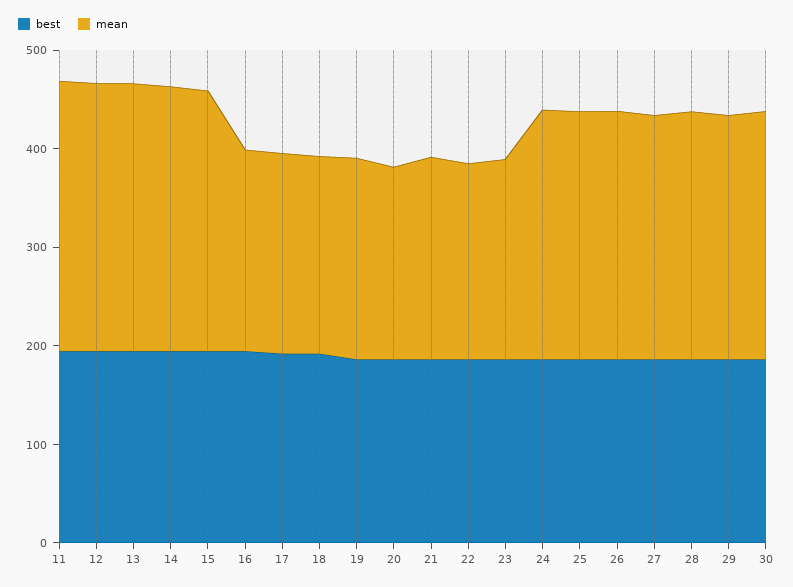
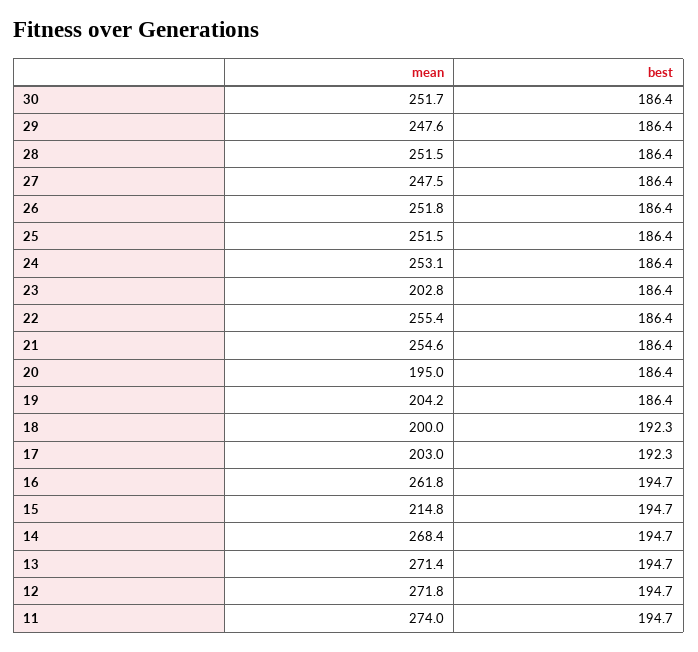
  {
    "best": {
      "11": 194.7,
      "12": 194.7,
      "13": 194.7,
      "14": 194.7,
      "15": 194.7,
      "16": 194.7,
      "17": 192.3,
      "18": 192.3,
      "19": 186.4,
      "20": 186.4,
      "21": 186.4,
      "22": 186.4,
      "23": 186.4,
      "24": 186.4,
      "25": 186.4,
      "26": 186.4,
      "27": 186.4,
      "28": 186.4,
      "29": 186.4,
      "30": 186.4
    },
    "mean": {
      "11": 274,
      "12": 271.8,
      "13": 271.4,
      "14": 268.4,
-     "15": 260,
+     "15": 214.8,
-     "16": 200,
+     "16": 261.8,
      "17": 203,
      "18": 200,
      "19": 204.2,
      "20": 195,
-     "21": 200,
+     "21": 254.6,
-     "22": 200,
+     "22": 255.4,
      "23": 202.8,
      "24": 253.1,
      "25": 251.5,
      "26": 251.8,
      "27": 247.5,
      "28": 251.5,
      "29": 247.6,
      "30": 251.7
    }
  }

